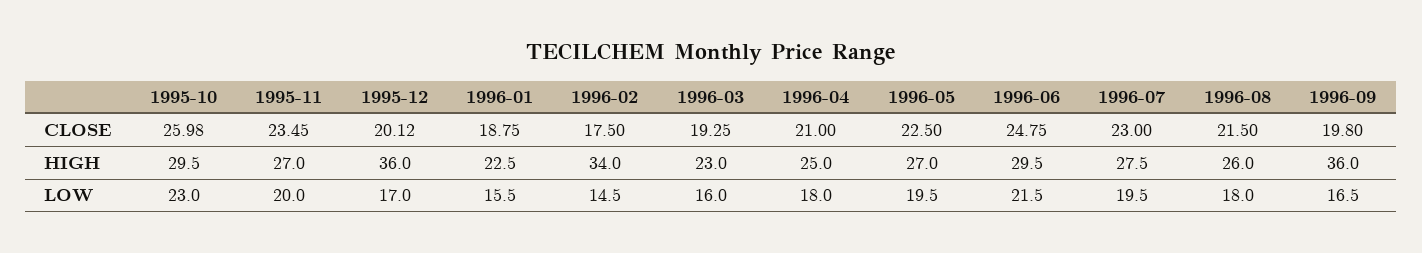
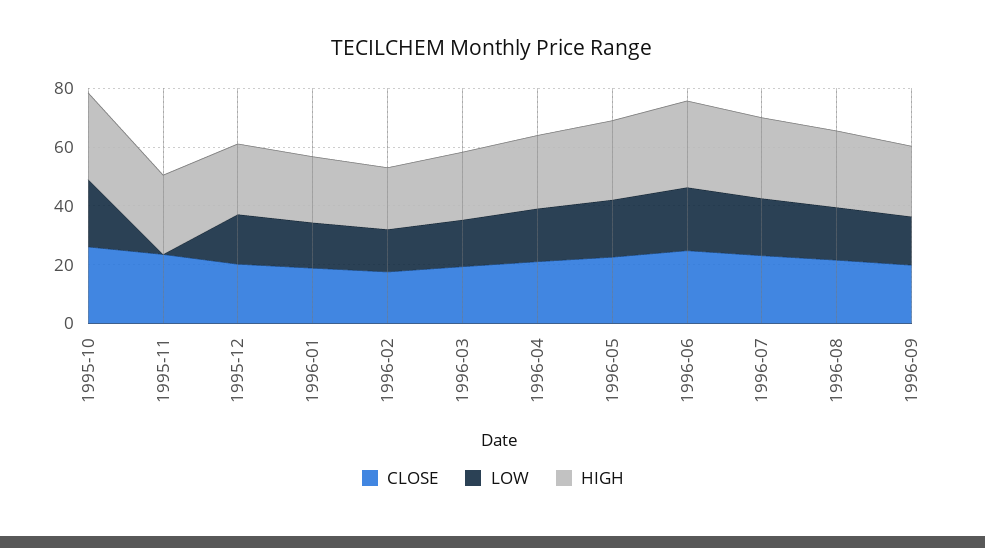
  {
    "CLOSE": {
      "1995-10": 25.98,
      "1995-11": 23.45,
      "1995-12": 20.12,
      "1996-01": 18.75,
      "1996-02": 17.5,
      "1996-03": 19.25,
      "1996-04": 21,
      "1996-05": 22.5,
      "1996-06": 24.75,
      "1996-07": 23,
      "1996-08": 21.5,
      "1996-09": 19.8
    },
    "HIGH": {
      "1995-10": 29.5,
      "1995-11": 27,
-     "1995-12": 36,
+     "1995-12": 25,
      "1996-01": 22.5,
-     "1996-02": 34,
+     "1996-02": 20,
      "1996-03": 23,
      "1996-04": 25,
      "1996-05": 27,
      "1996-06": 29.5,
      "1996-07": 27.5,
      "1996-08": 26,
-     "1996-09": 36
+     "1996-09": 25
    },
    "LOW": {
      "1995-10": 23,
-     "1995-11": 20,
+     "1995-11": 0,
      "1995-12": 17,
      "1996-01": 15.5,
      "1996-02": 14.5,
      "1996-03": 16,
      "1996-04": 18,
      "1996-05": 19.5,
      "1996-06": 21.5,
      "1996-07": 19.5,
      "1996-08": 18,
      "1996-09": 16.5
    }
  }

